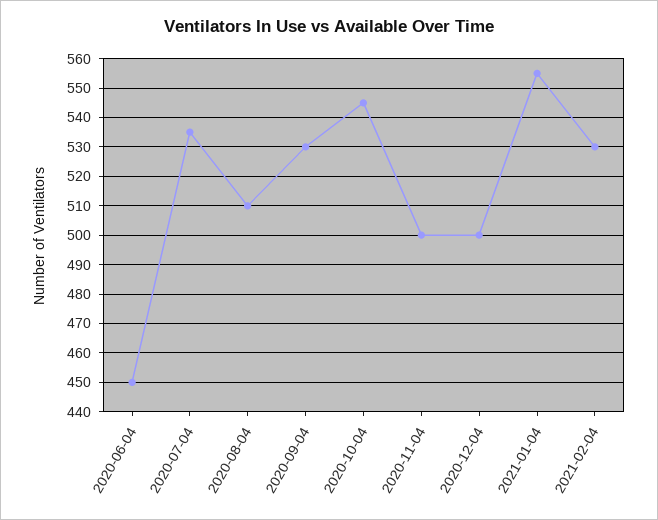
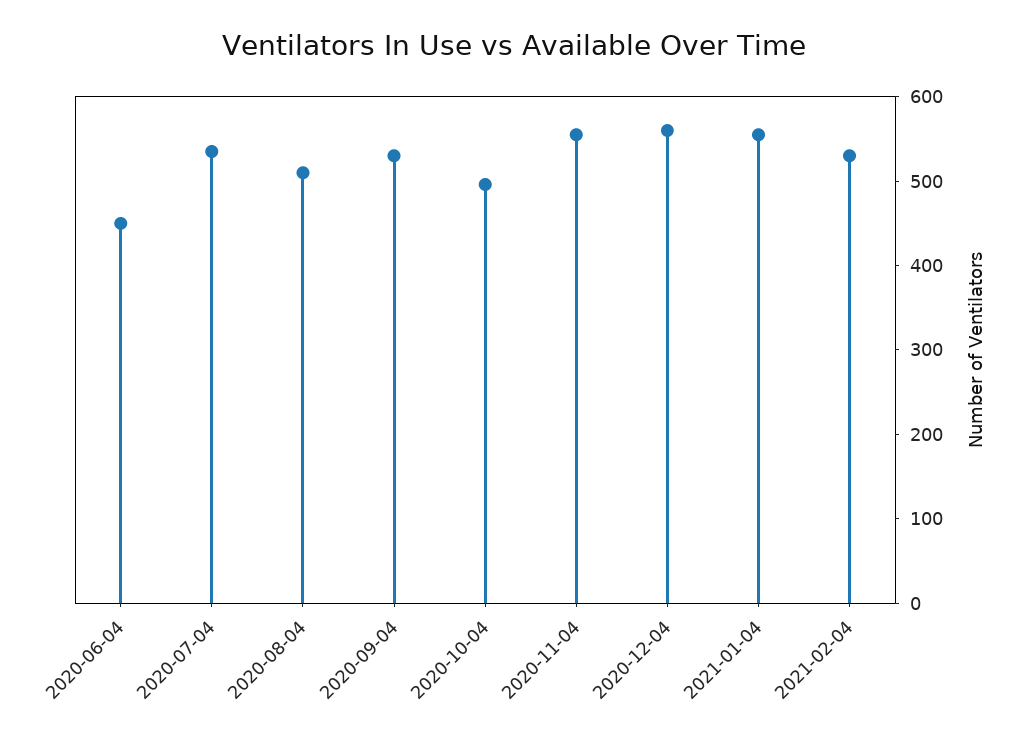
  {
    "2020-06-04": 450,
    "2020-07-04": 535,
    "2020-08-04": 510,
    "2020-09-04": 530,
-   "2020-10-04": 545,
+   "2020-10-04": 500,
-   "2020-11-04": 500,
+   "2020-11-04": 560,
-   "2020-12-04": 500,
+   "2020-12-04": 560,
    "2021-01-04": 555,
    "2021-02-04": 530
  }

